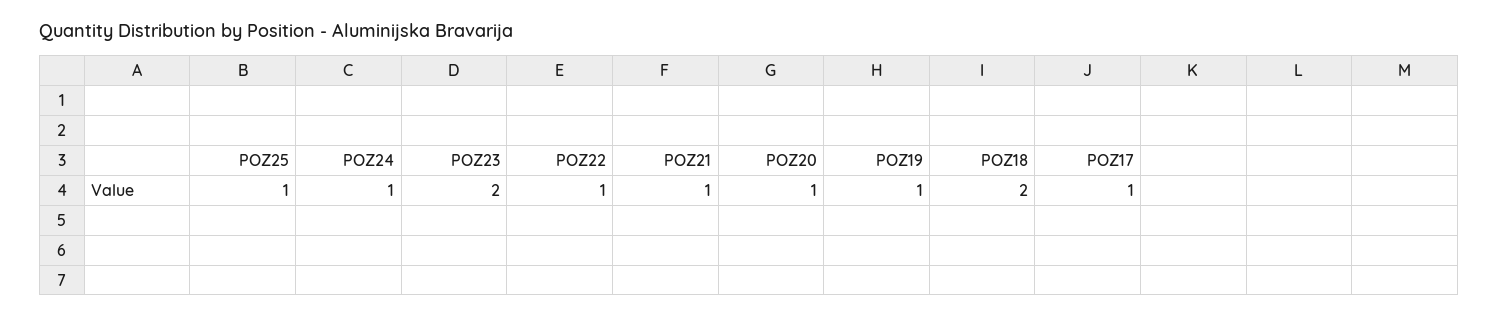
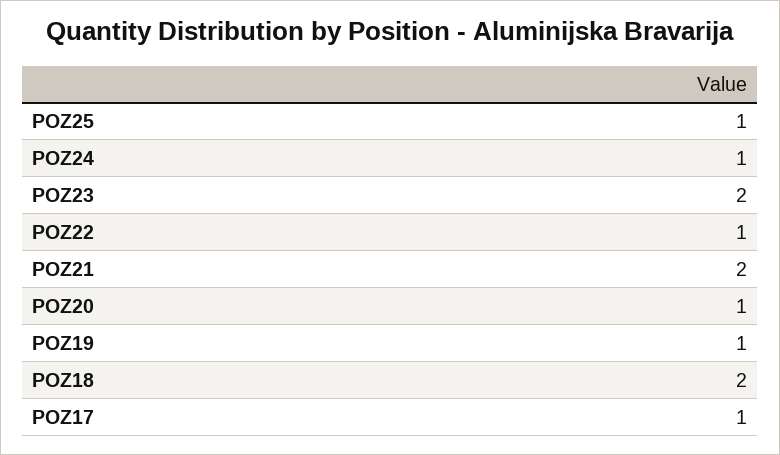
  {
    "POZ25": 1,
    "POZ24": 1,
    "POZ23": 2,
    "POZ22": 1,
-   "POZ21": 1,
+   "POZ21": 2,
    "POZ20": 1,
    "POZ19": 1,
    "POZ18": 2,
    "POZ17": 1
  }

